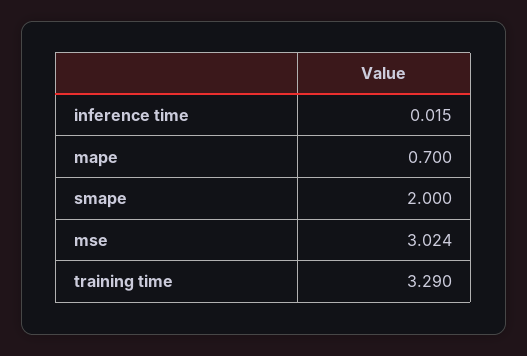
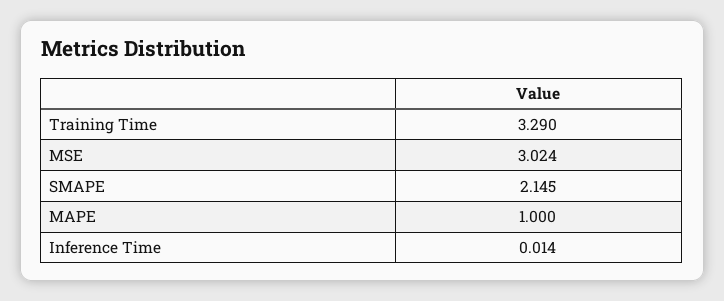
  {
-   "inference time": 0.015,
+   "inference time": 0.014,
-   "mape": 0.7,
+   "mape": 1,
-   "smape": 2,
+   "smape": 2.145,
    "mse": 3.024,
    "training time": 3.29
  }

